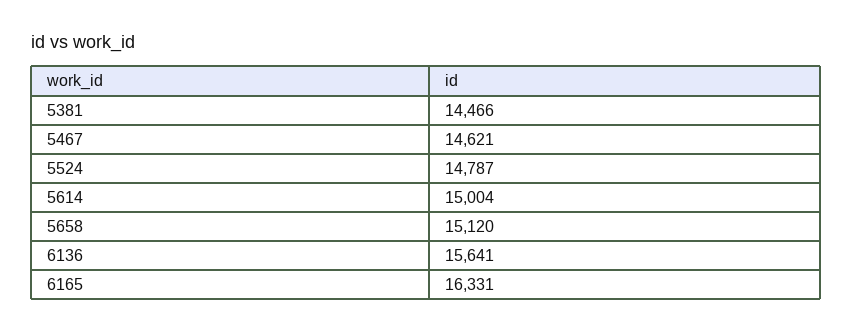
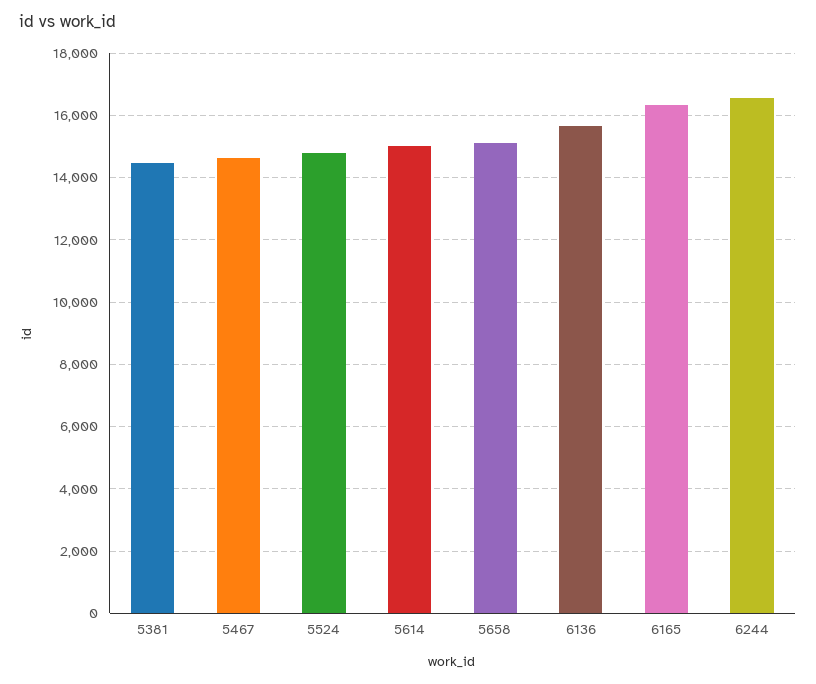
  {
    "5381": 14466,
    "5467": 14621,
    "5524": 14787,
    "5614": 15004,
    "5658": 15120,
    "6136": 15641,
-   "6165": 16331
+   "6165": 16331,
+   "6244": 16600
  }

